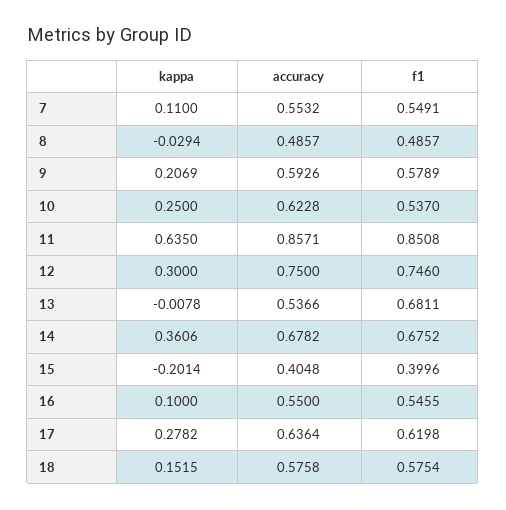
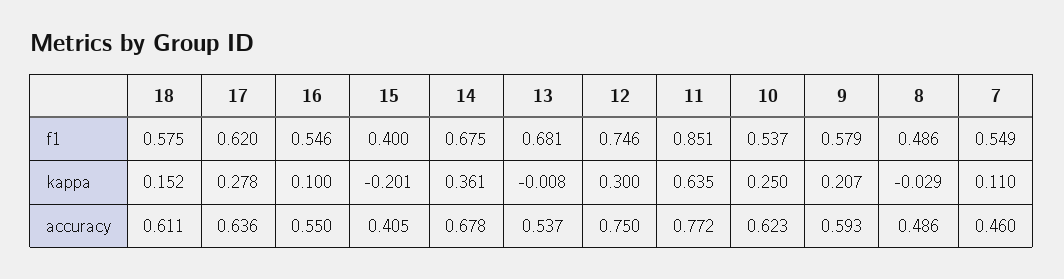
  {
    "kappa": {
      "7": 0.11,
      "8": -0.0294,
      "9": 0.2069,
      "10": 0.25,
      "11": 0.635,
      "12": 0.3,
      "13": -0.0078,
      "14": 0.3606,
      "15": -0.2014,
      "16": 0.1,
      "17": 0.2782,
      "18": 0.1515
    },
    "accuracy": {
-     "7": 0.5532,
+     "7": 0.46,
      "8": 0.4857,
      "9": 0.5926,
      "10": 0.6228,
-     "11": 0.8571,
+     "11": 0.772,
      "12": 0.75,
      "13": 0.5366,
      "14": 0.6782,
      "15": 0.4048,
      "16": 0.55,
      "17": 0.6364,
-     "18": 0.5758
+     "18": 0.611
    },
    "f1": {
      "7": 0.5491,
      "8": 0.4857,
      "9": 0.5789,
      "10": 0.537,
      "11": 0.8508,
      "12": 0.746,
      "13": 0.6811,
      "14": 0.6752,
      "15": 0.3996,
      "16": 0.5455,
      "17": 0.6198,
      "18": 0.5754
    }
  }

